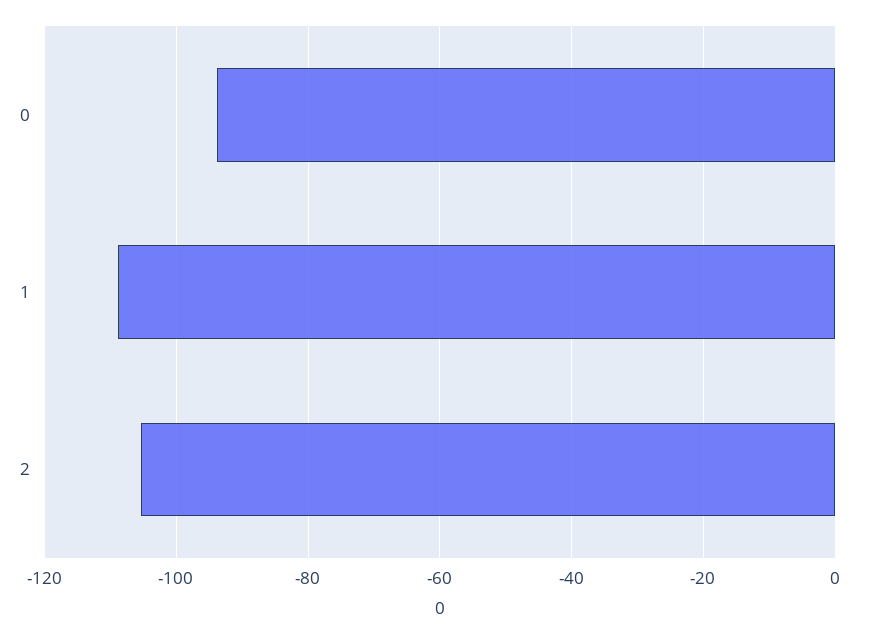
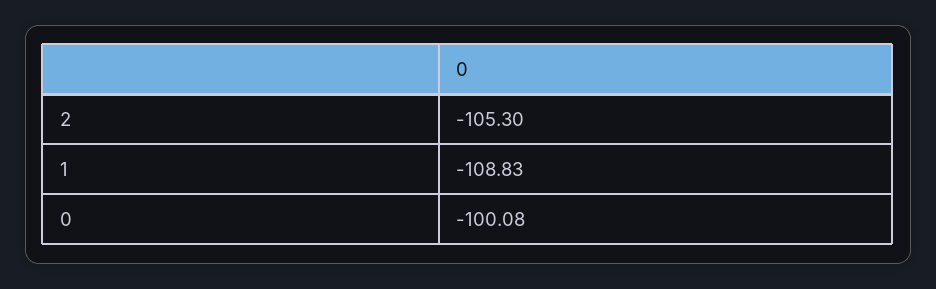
  {
-   "0": -94,
+   "0": -100.08,
    "1": -108.83,
    "2": -105.3
  }

